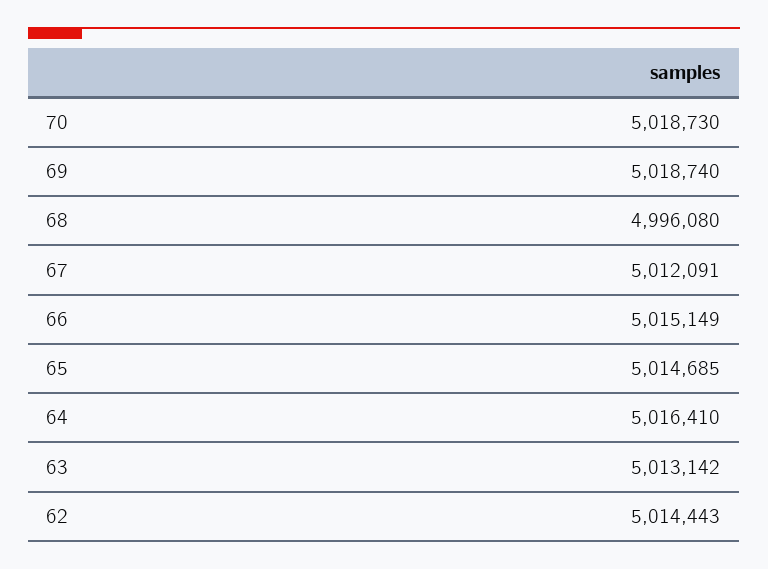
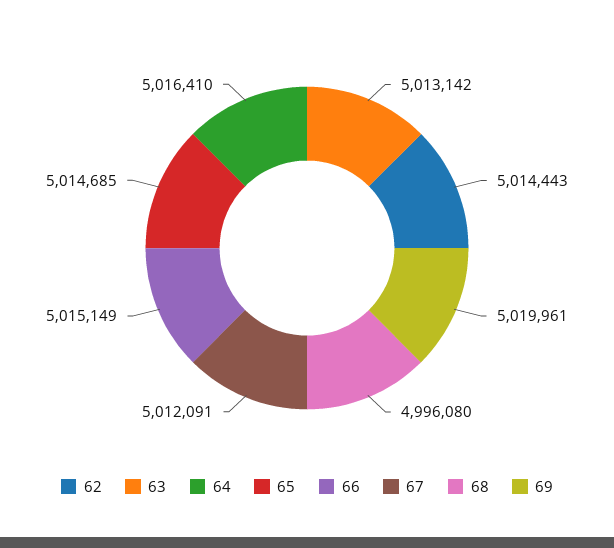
  {
-   "70": 5018730,
-   "69": 5018740,
+   "69": 5019961,
    "68": 4996080,
    "67": 5012091,
    "66": 5015149,
    "65": 5014685,
    "64": 5016410,
    "63": 5013142,
    "62": 5014443
  }

